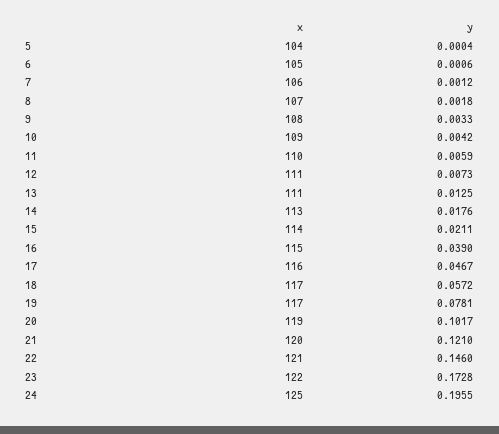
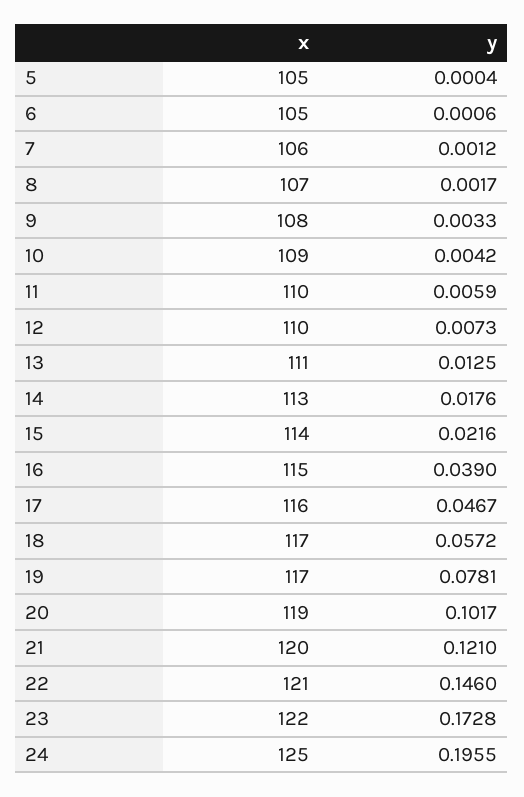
  {
    "x": {
-     "5": 104,
+     "5": 105,
      "6": 105,
      "7": 106,
      "8": 107,
      "9": 108,
      "10": 109,
      "11": 110,
-     "12": 111,
+     "12": 110,
      "13": 111,
      "14": 113,
      "15": 114,
      "16": 115,
      "17": 116,
      "18": 117,
      "19": 117,
      "20": 119,
      "21": 120,
      "22": 121,
      "23": 122,
      "24": 125
    },
    "y": {
      "5": 0.0004,
      "6": 0.0006,
      "7": 0.0012,
-     "8": 0.0018,
+     "8": 0.0017,
      "9": 0.0033,
      "10": 0.0042,
      "11": 0.0059,
      "12": 0.0073,
      "13": 0.0125,
      "14": 0.0176,
-     "15": 0.0211,
+     "15": 0.0216,
      "16": 0.039,
      "17": 0.0467,
      "18": 0.0572,
      "19": 0.0781,
      "20": 0.1017,
      "21": 0.121,
      "22": 0.146,
      "23": 0.1728,
      "24": 0.1955
    }
  }

